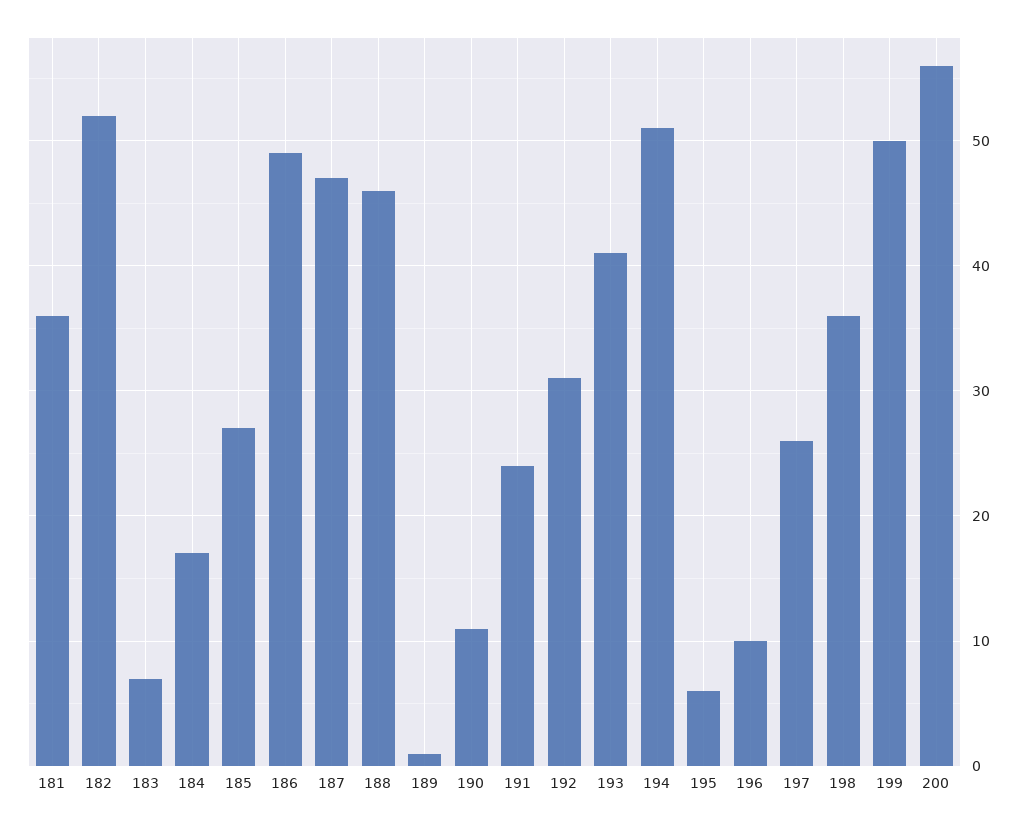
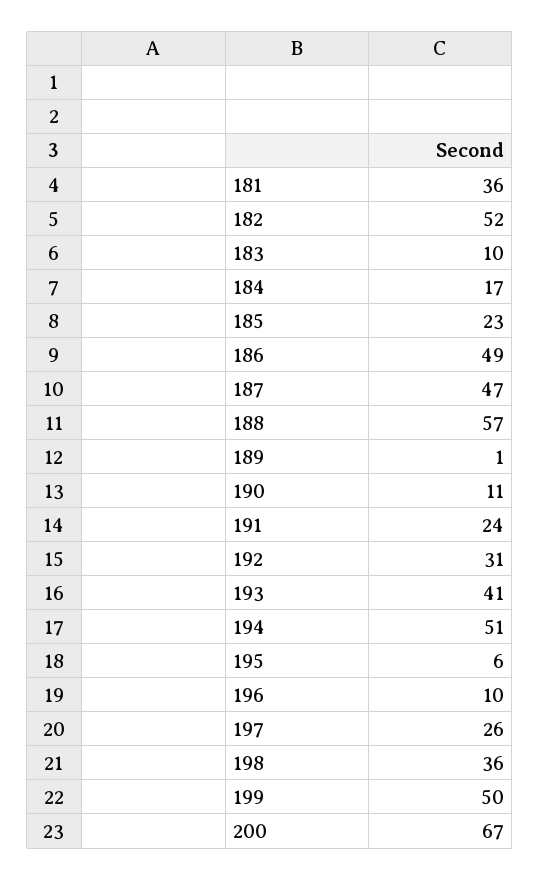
  {
    "181": 36,
    "182": 52,
-   "183": 7,
+   "183": 10,
    "184": 17,
-   "185": 27,
+   "185": 23,
    "186": 49,
    "187": 47,
-   "188": 46,
+   "188": 57,
    "189": 1,
    "190": 11,
    "191": 24,
    "192": 31,
    "193": 41,
    "194": 51,
    "195": 6,
    "196": 10,
    "197": 26,
    "198": 36,
    "199": 50,
-   "200": 56
+   "200": 67
  }

